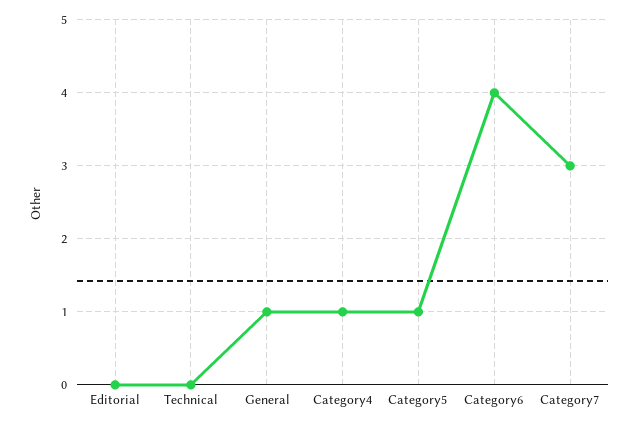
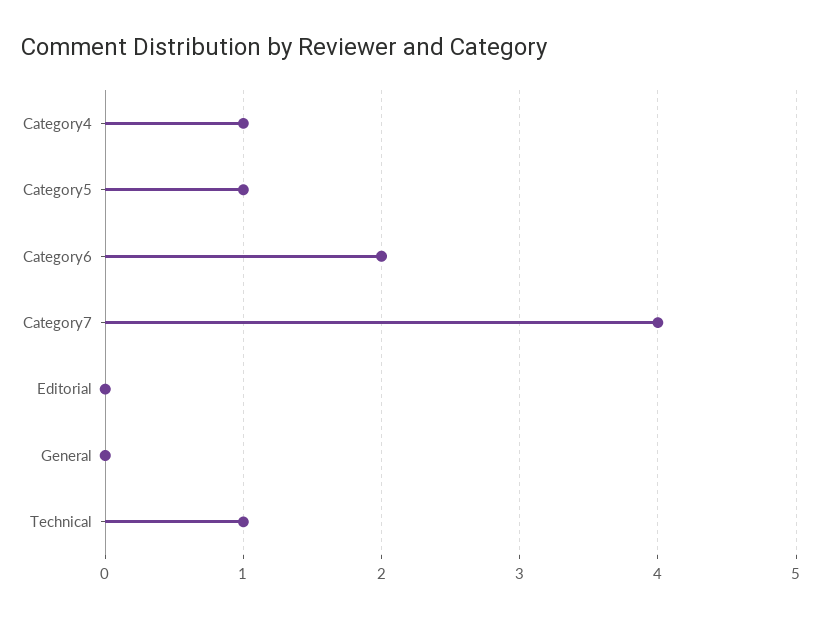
  {
    "Editorial": 0,
-   "Technical": 0,
+   "Technical": 1,
-   "General": 1,
+   "General": 0,
    "Category4": 1,
    "Category5": 1,
-   "Category6": 4,
+   "Category6": 2,
-   "Category7": 3
+   "Category7": 4
  }

